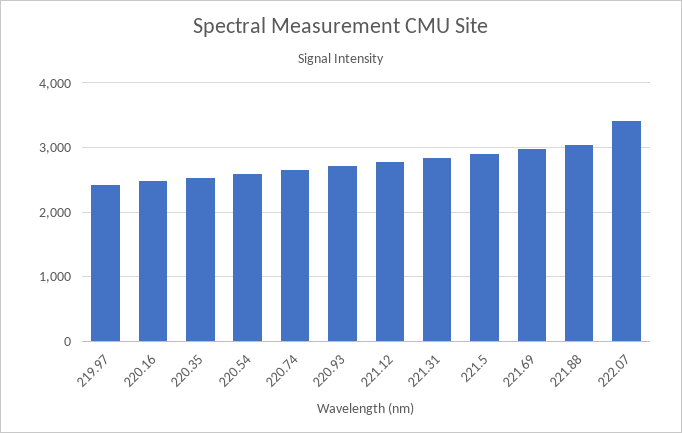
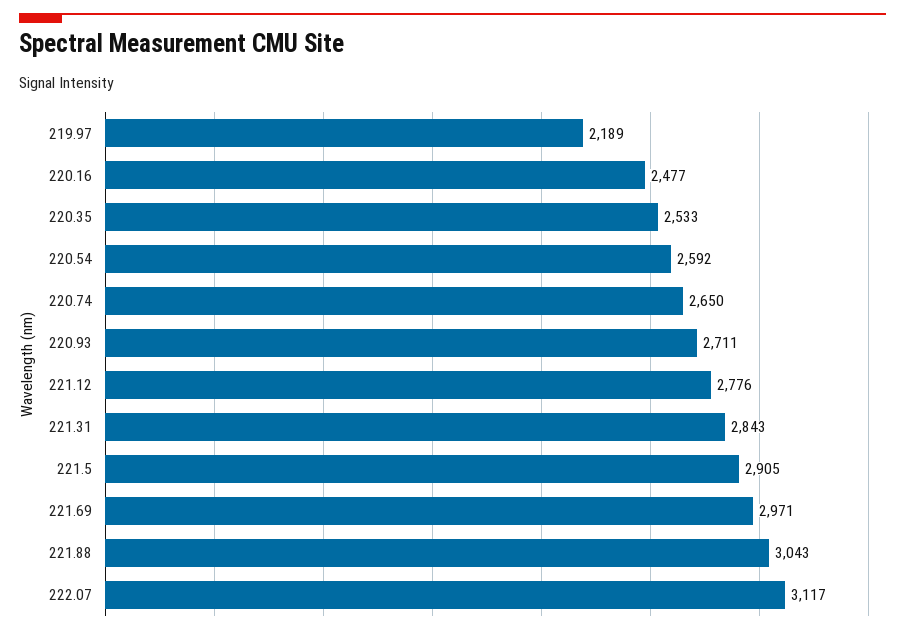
  {
-   "219.97": 2400,
+   "219.97": 2189,
    "220.16": 2477,
    "220.35": 2533,
    "220.54": 2592,
    "220.74": 2650,
    "220.93": 2711,
    "221.12": 2776,
    "221.31": 2843,
    "221.5": 2905,
    "221.69": 2971,
    "221.88": 3043,
-   "222.07": 3400
+   "222.07": 3117
  }

